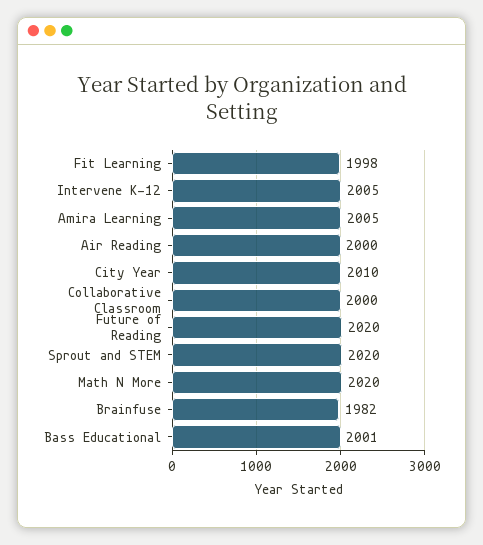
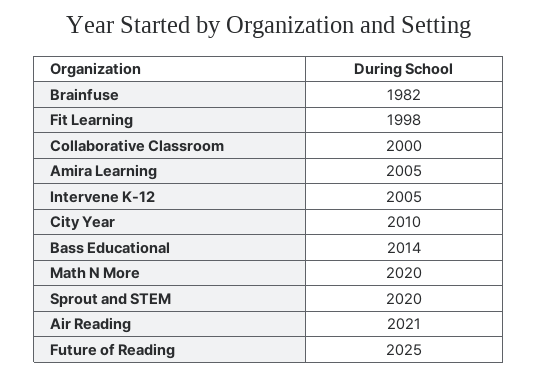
  {
    "Fit Learning": 1998,
    "Intervene K-12": 2005,
    "Amira Learning": 2005,
-   "Air Reading": 2000,
+   "Air Reading": 2021,
    "City Year": 2010,
    "Collaborative Classroom": 2000,
-   "Future of Reading": 2020,
+   "Future of Reading": 2025,
    "Sprout and STEM": 2020,
    "Math N More": 2020,
    "Brainfuse": 1982,
-   "Bass Educational": 2001
+   "Bass Educational": 2014
  }

